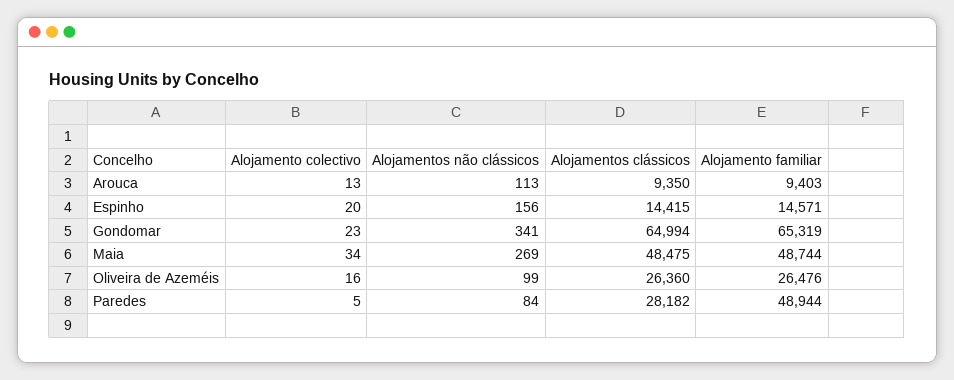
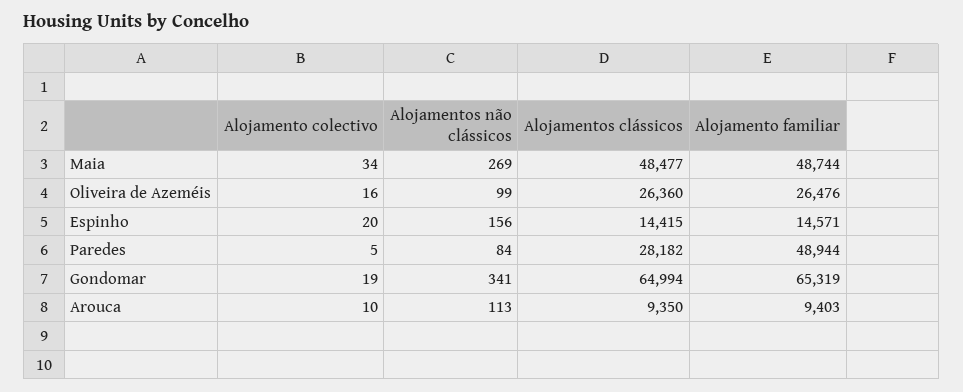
  {
    "Alojamento colectivo": {
-     "Arouca": 13,
+     "Arouca": 10,
      "Espinho": 20,
-     "Gondomar": 23,
+     "Gondomar": 19,
      "Maia": 34,
      "Oliveira de Azeméis": 16,
      "Paredes": 5
    },
    "Alojamentos não clássicos": {
      "Arouca": 113,
      "Espinho": 156,
      "Gondomar": 341,
      "Maia": 269,
      "Oliveira de Azeméis": 99,
      "Paredes": 84
    },
    "Alojamentos clássicos": {
      "Arouca": 9350,
      "Espinho": 14415,
      "Gondomar": 64994,
-     "Maia": 48475,
+     "Maia": 48477,
      "Oliveira de Azeméis": 26360,
      "Paredes": 28182
    },
    "Alojamento familiar": {
      "Arouca": 9403,
      "Espinho": 14571,
      "Gondomar": 65319,
      "Maia": 48744,
      "Oliveira de Azeméis": 26476,
      "Paredes": 48944
    }
  }

